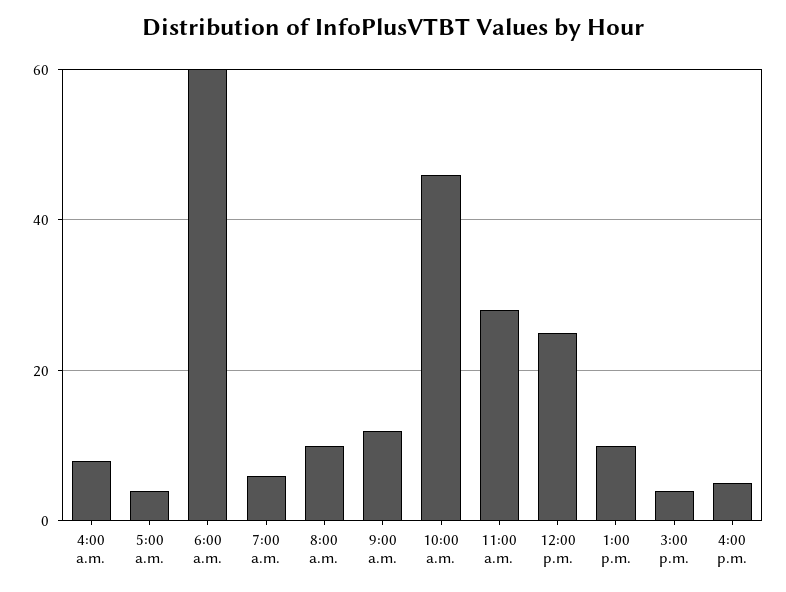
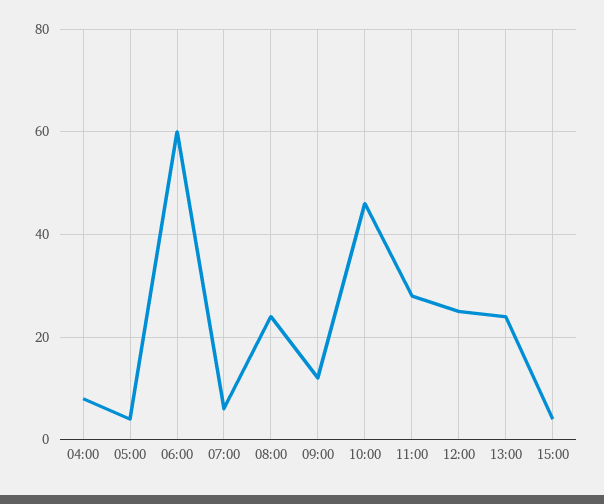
  {
    "4:00 a.m.": 10,
    "5:00 a.m.": 5,
    "6:00 a.m.": 60,
    "7:00 a.m.": 5,
-   "8:00 a.m.": 10,
+   "8:00 a.m.": 25,
    "9:00 a.m.": 10,
    "10:00 a.m.": 45,
    "11:00 a.m.": 30,
    "12:00 p.m.": 25,
-   "1:00 p.m.": 10,
+   "1:00 p.m.": 25,
-   "3:00 p.m.": 5,
+   "3:00 p.m.": 5
-   "4:00 p.m.": 5
  }

